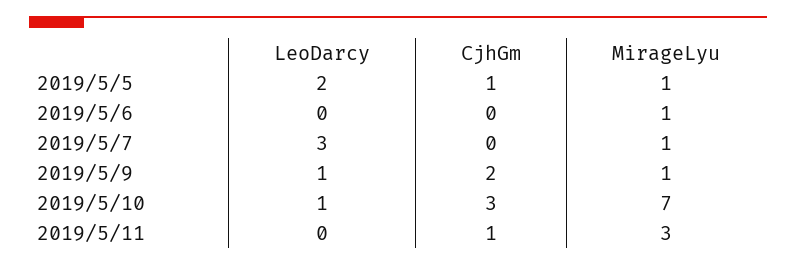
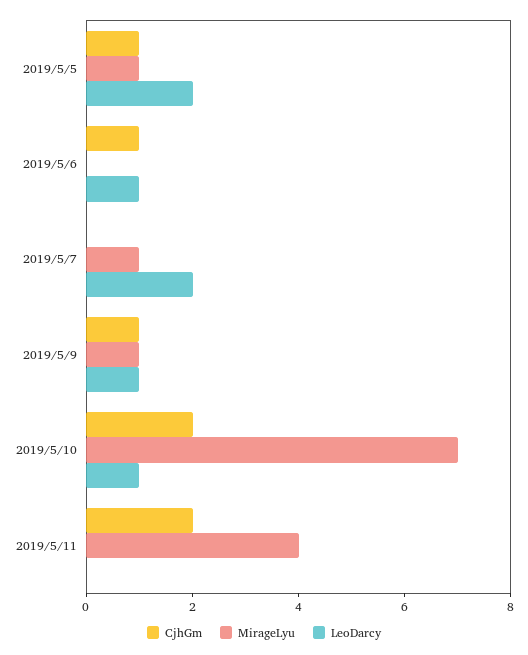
  {
    "LeoDarcy": {
      "2019/5/5": 2,
-     "2019/5/6": 0,
+     "2019/5/6": 1,
-     "2019/5/7": 3,
+     "2019/5/7": 2,
      "2019/5/9": 1,
      "2019/5/10": 1,
      "2019/5/11": 0
    },
    "CjhGm": {
      "2019/5/5": 1,
-     "2019/5/6": 0,
+     "2019/5/6": 1,
      "2019/5/7": 0,
-     "2019/5/9": 2,
+     "2019/5/9": 1,
-     "2019/5/10": 3,
+     "2019/5/10": 2,
-     "2019/5/11": 1
+     "2019/5/11": 2
    },
    "MirageLyu": {
      "2019/5/5": 1,
-     "2019/5/6": 1,
+     "2019/5/6": 0,
      "2019/5/7": 1,
      "2019/5/9": 1,
      "2019/5/10": 7,
-     "2019/5/11": 3
+     "2019/5/11": 4
    }
  }

